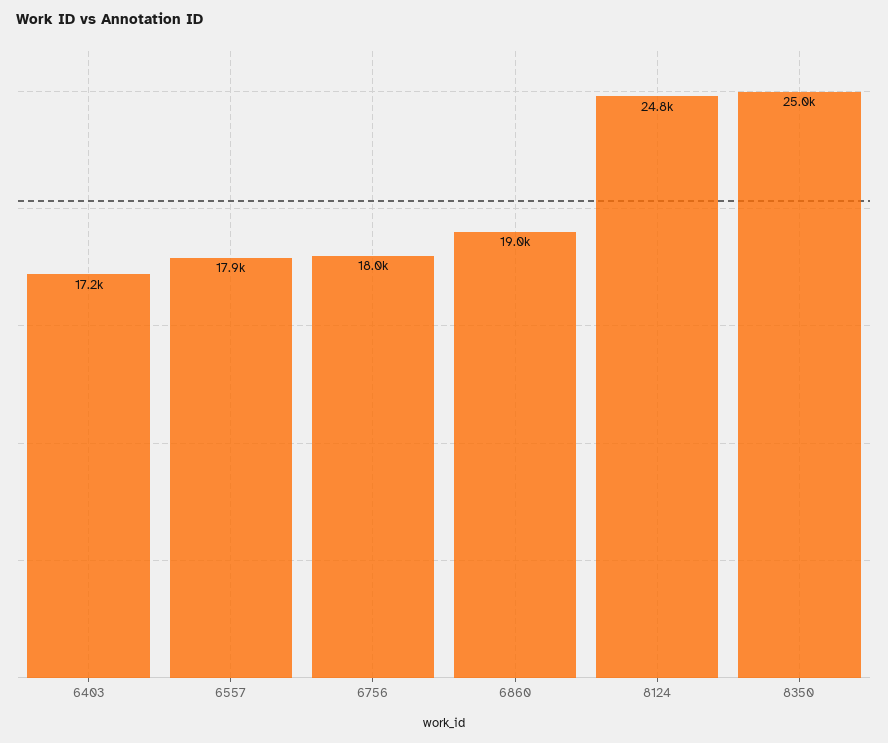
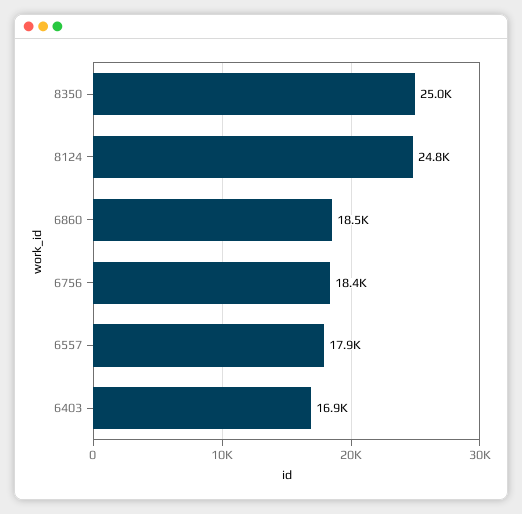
  {
-   "6403": 17200,
+   "6403": 16900,
    "6557": 17900,
-   "6756": 18000,
+   "6756": 18400,
-   "6860": 19000,
+   "6860": 18500,
    "8124": 24800,
    "8350": 25000
  }

